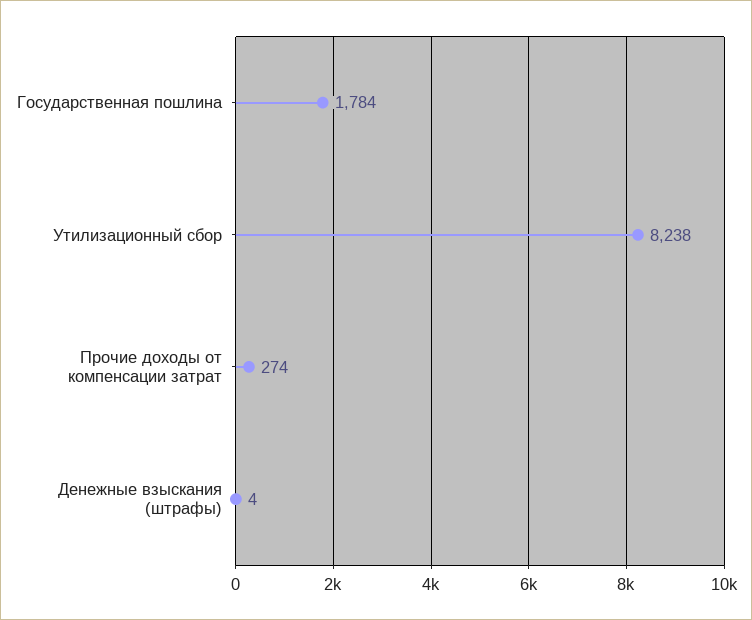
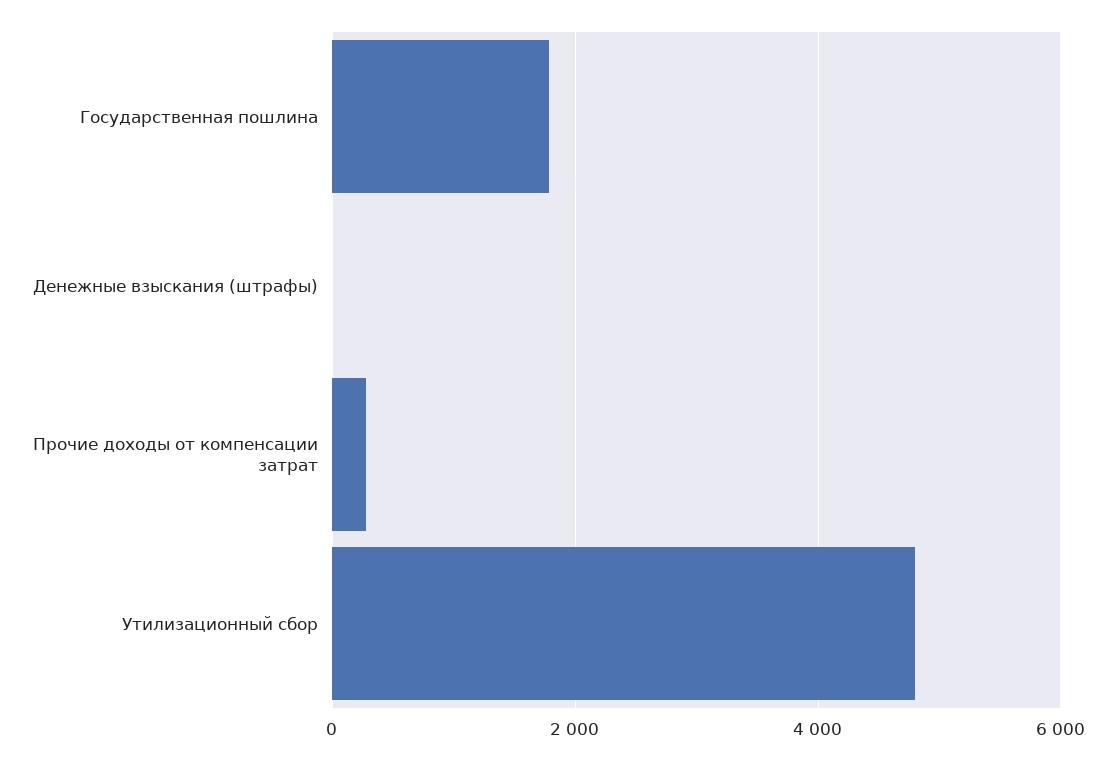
  {
    "Государственная пошлина": 1784,
-   "Утилизационный сбор": 8238,
+   "Утилизационный сбор": 4800,
    "Прочие доходы от компенсации затрат": 274,
    "Денежные взыскания (штрафы)": 4
  }

